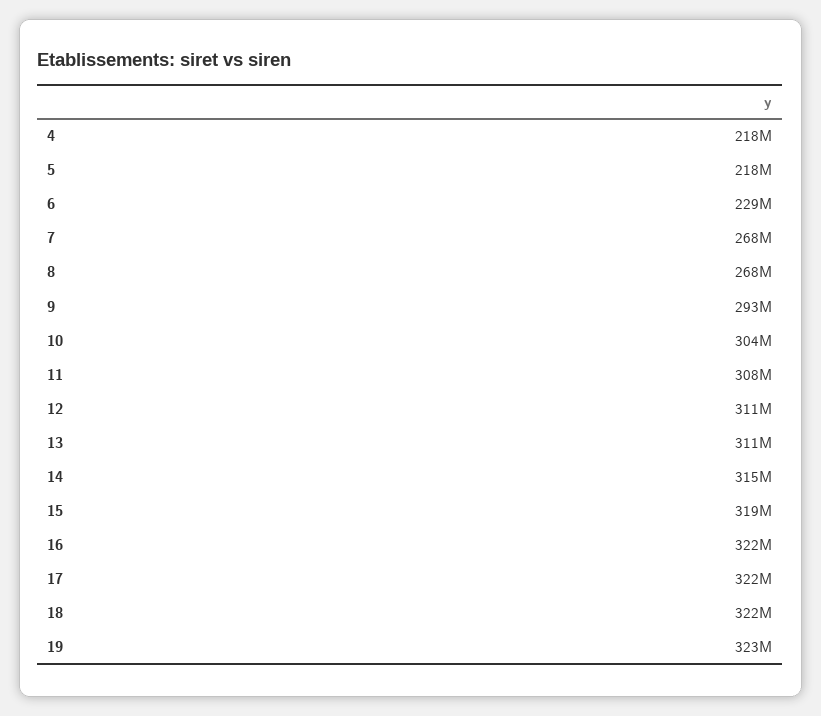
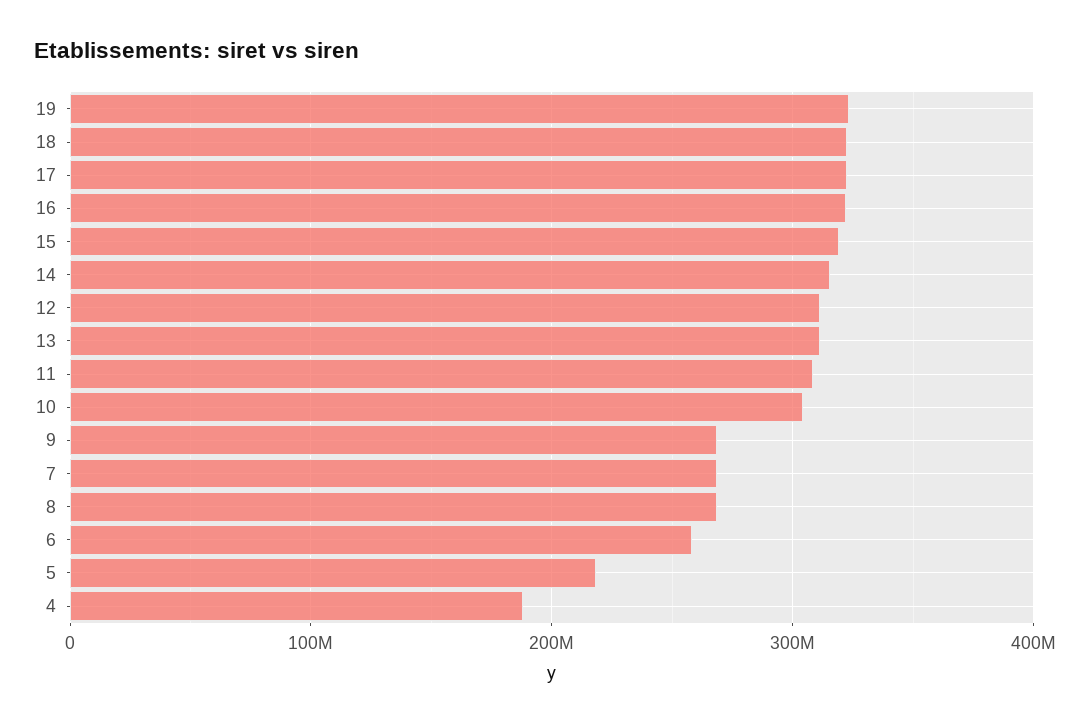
  {
-   "4": 218000000,
+   "4": 190000000,
    "5": 218000000,
-   "6": 229000000,
+   "6": 260000000,
    "7": 268000000,
    "8": 268000000,
-   "9": 293000000,
+   "9": 270000000,
    "10": 304000000,
    "11": 308000000,
    "12": 311000000,
    "13": 311000000,
    "14": 315000000,
    "15": 319000000,
    "16": 322000000,
    "17": 322000000,
    "18": 322000000,
    "19": 323000000
  }

